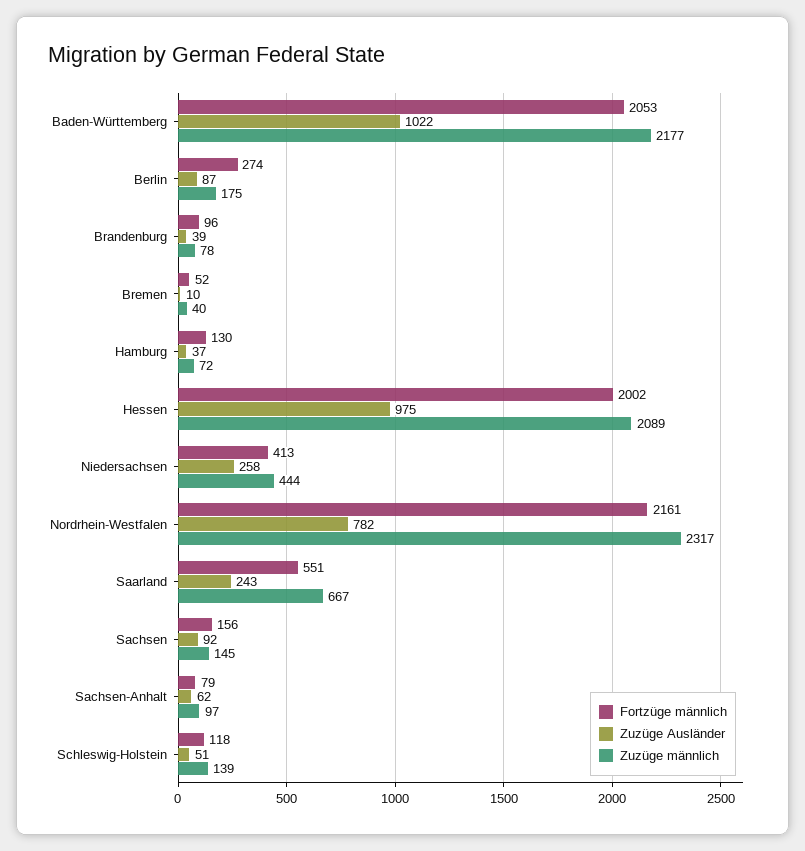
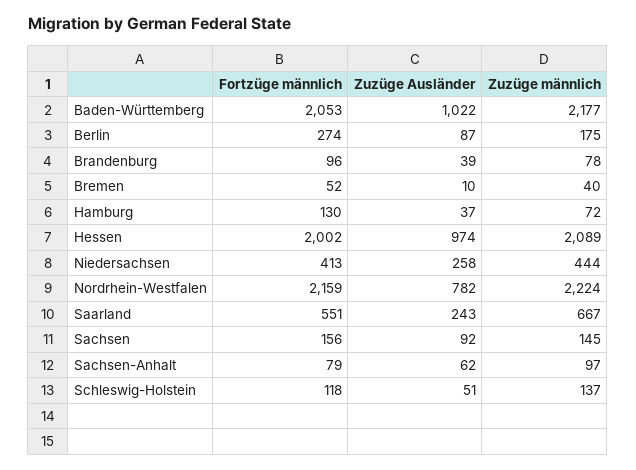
  {
    "Fortzüge männlich": {
      "Baden-Württemberg": 2053,
      "Berlin": 274,
      "Brandenburg": 96,
      "Bremen": 52,
      "Hamburg": 130,
      "Hessen": 2002,
      "Niedersachsen": 413,
-     "Nordrhein-Westfalen": 2161,
+     "Nordrhein-Westfalen": 2159,
      "Saarland": 551,
      "Sachsen": 156,
      "Sachsen-Anhalt": 79,
      "Schleswig-Holstein": 118
    },
    "Zuzüge Ausländer": {
      "Baden-Württemberg": 1022,
      "Berlin": 87,
      "Brandenburg": 39,
      "Bremen": 10,
      "Hamburg": 37,
-     "Hessen": 975,
+     "Hessen": 974,
      "Niedersachsen": 258,
      "Nordrhein-Westfalen": 782,
      "Saarland": 243,
      "Sachsen": 92,
      "Sachsen-Anhalt": 62,
      "Schleswig-Holstein": 51
    },
    "Zuzüge männlich": {
      "Baden-Württemberg": 2177,
      "Berlin": 175,
      "Brandenburg": 78,
      "Bremen": 40,
      "Hamburg": 72,
      "Hessen": 2089,
      "Niedersachsen": 444,
-     "Nordrhein-Westfalen": 2317,
+     "Nordrhein-Westfalen": 2224,
      "Saarland": 667,
      "Sachsen": 145,
      "Sachsen-Anhalt": 97,
-     "Schleswig-Holstein": 139
+     "Schleswig-Holstein": 137
    }
  }

